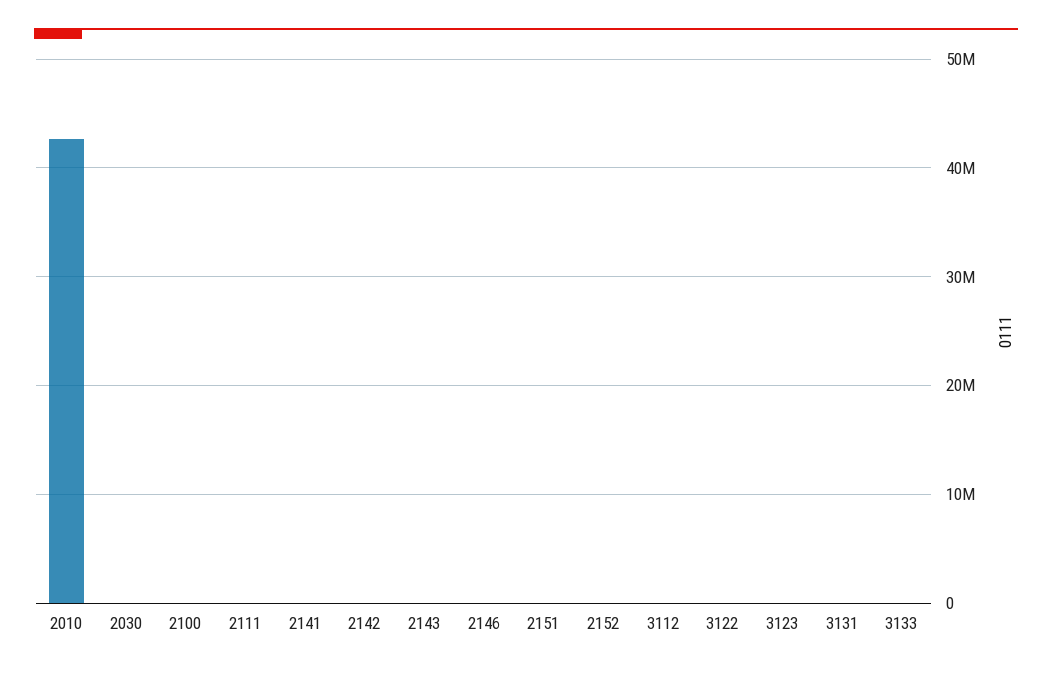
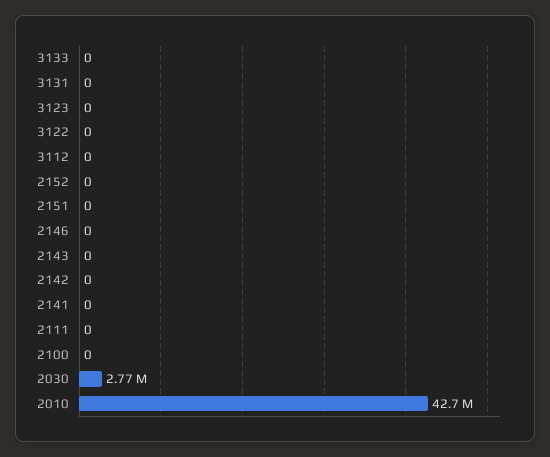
  {
    "2010": 42700000,
-   "2030": 0,
+   "2030": 2770000,
    "2100": 0,
    "2111": 0,
    "2141": 0,
    "2142": 0,
    "2143": 0,
    "2146": 0,
    "2151": 0,
    "2152": 0,
    "3112": 0,
    "3122": 0,
    "3123": 0,
    "3131": 0,
    "3133": 0
  }

